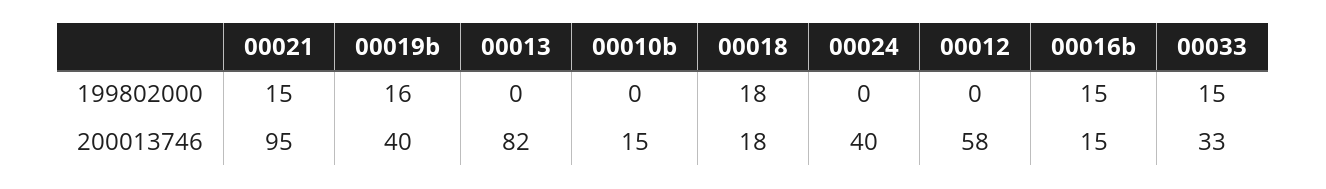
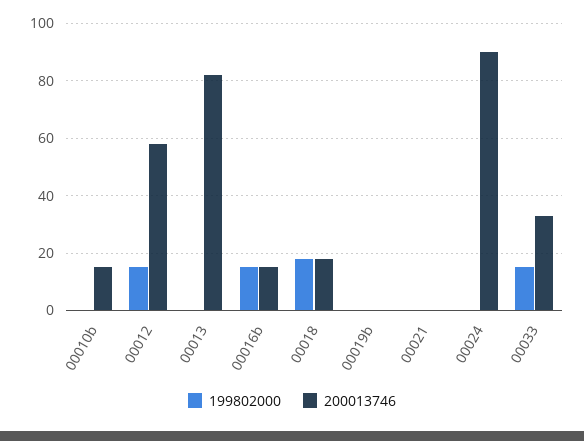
  {
    "199802000": {
-     "00021": 15,
+     "00021": 0,
-     "00019b": 16,
+     "00019b": 0,
      "00013": 0,
      "00010b": 0,
      "00018": 18,
      "00024": 0,
-     "00012": 0,
+     "00012": 15,
      "00016b": 15,
      "00033": 15
    },
    "200013746": {
-     "00021": 95,
+     "00021": 0,
-     "00019b": 40,
+     "00019b": 0,
      "00013": 82,
      "00010b": 15,
      "00018": 18,
-     "00024": 40,
+     "00024": 90,
      "00012": 58,
      "00016b": 15,
      "00033": 33
    }
  }

